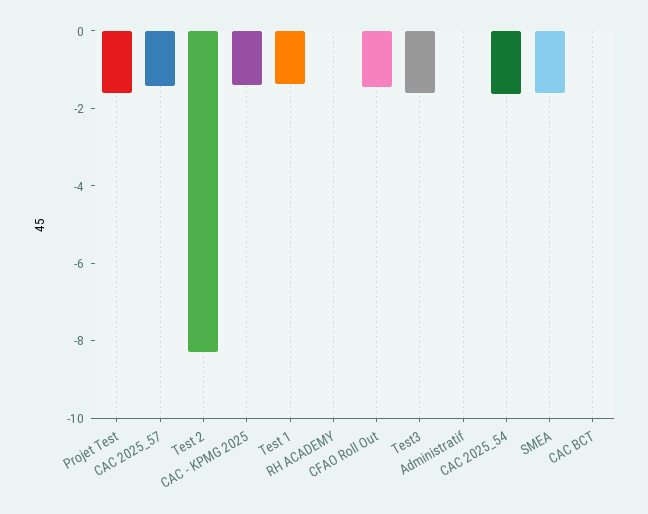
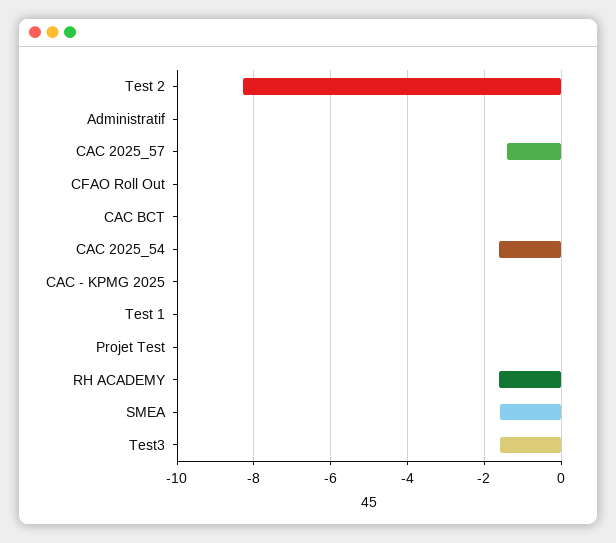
  {
-   "Projet Test": -1.5,
+   "Projet Test": 0,
    "CAC 2025_57": -1.4,
    "Test 2": -8.2,
-   "CAC - KPMG 2025": -1.5,
+   "CAC - KPMG 2025": 0,
-   "Test 1": -1.5,
+   "Test 1": 0,
-   "RH ACADEMY": 0,
+   "RH ACADEMY": -1.6,
-   "CFAO Roll Out": -1.5,
+   "CFAO Roll Out": 0,
    "Test3": -1.6,
    "Administratif": 0,
    "CAC 2025_54": -1.6,
    "SMEA": -1.6,
    "CAC BCT": 0
  }

